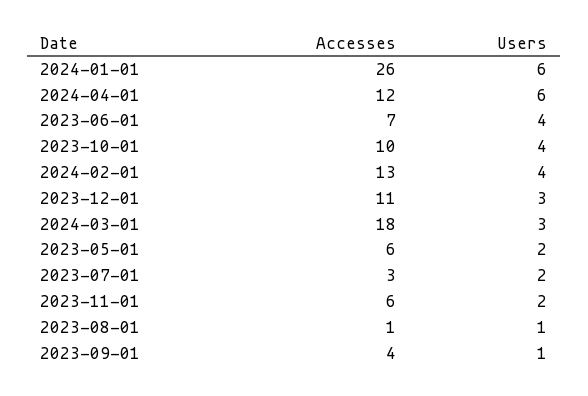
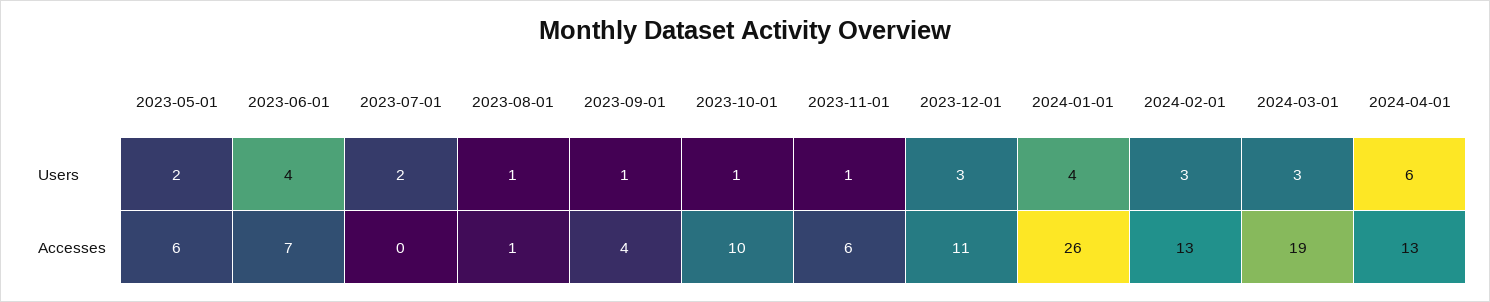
  {
    "Accesses": {
      "2024-01-01": 26,
-     "2024-04-01": 12,
+     "2024-04-01": 13,
      "2023-06-01": 7,
      "2023-10-01": 10,
      "2024-02-01": 13,
      "2023-12-01": 11,
-     "2024-03-01": 18,
+     "2024-03-01": 19,
      "2023-05-01": 6,
-     "2023-07-01": 3,
+     "2023-07-01": 0,
      "2023-11-01": 6,
      "2023-08-01": 1,
      "2023-09-01": 4
    },
    "Users": {
-     "2024-01-01": 6,
+     "2024-01-01": 4,
      "2024-04-01": 6,
      "2023-06-01": 4,
-     "2023-10-01": 4,
+     "2023-10-01": 1,
-     "2024-02-01": 4,
+     "2024-02-01": 3,
      "2023-12-01": 3,
      "2024-03-01": 3,
      "2023-05-01": 2,
      "2023-07-01": 2,
-     "2023-11-01": 2,
+     "2023-11-01": 1,
      "2023-08-01": 1,
      "2023-09-01": 1
    }
  }

